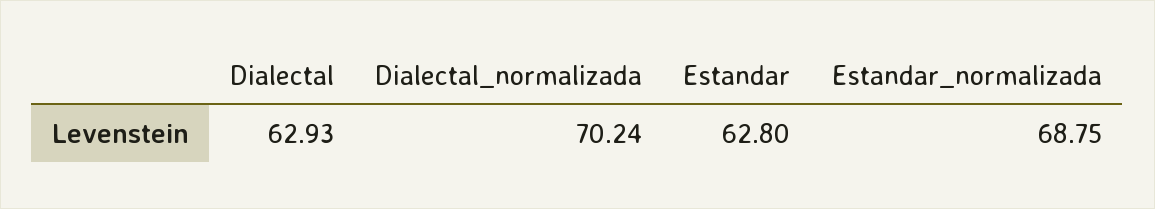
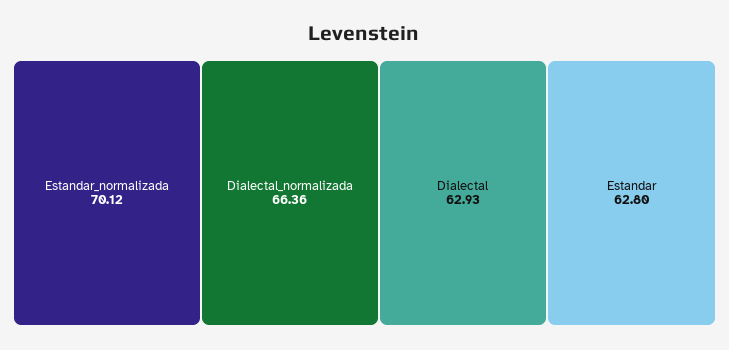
  {
    "Dialectal": 62.93,
-   "Dialectal_normalizada": 70.24,
+   "Dialectal_normalizada": 66.36,
    "Estandar": 62.8,
-   "Estandar_normalizada": 68.75
+   "Estandar_normalizada": 70.12
  }

